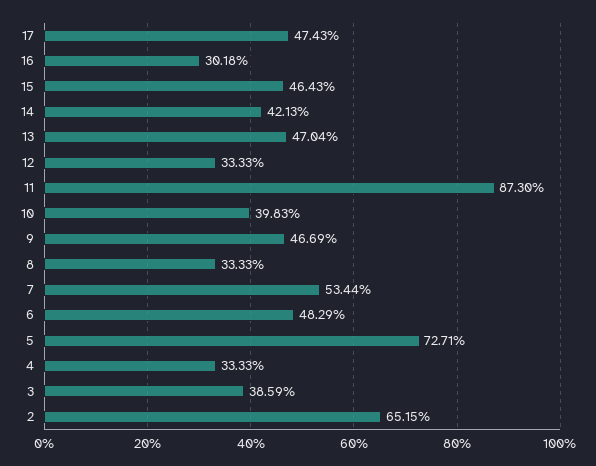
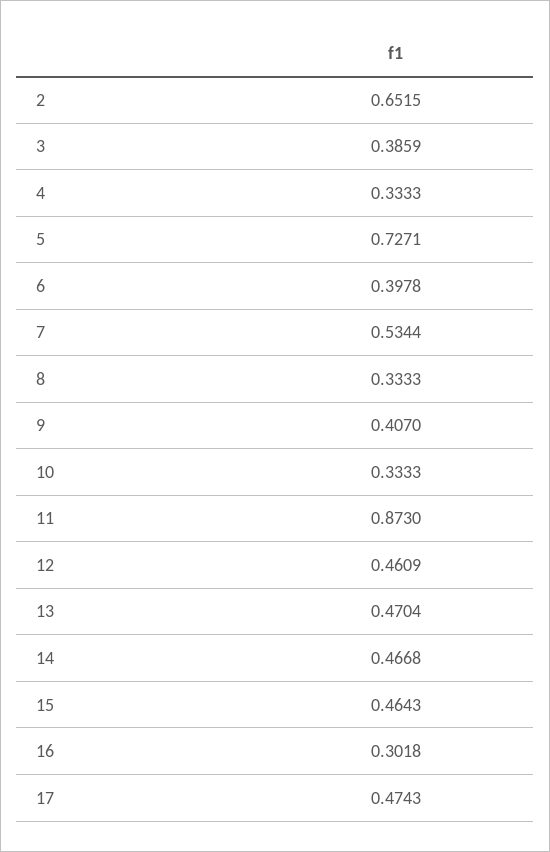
  {
    "17": 0.4743,
    "16": 0.3018,
    "15": 0.4643,
-   "14": 0.4213,
+   "14": 0.4668,
    "13": 0.4704,
-   "12": 0.3333,
+   "12": 0.4609,
    "11": 0.873,
-   "10": 0.3983,
+   "10": 0.3333,
-   "9": 0.4669,
+   "9": 0.407,
    "8": 0.3333,
    "7": 0.5344,
-   "6": 0.4829,
+   "6": 0.3978,
    "5": 0.7271,
    "4": 0.3333,
    "3": 0.3859,
    "2": 0.6515
  }

